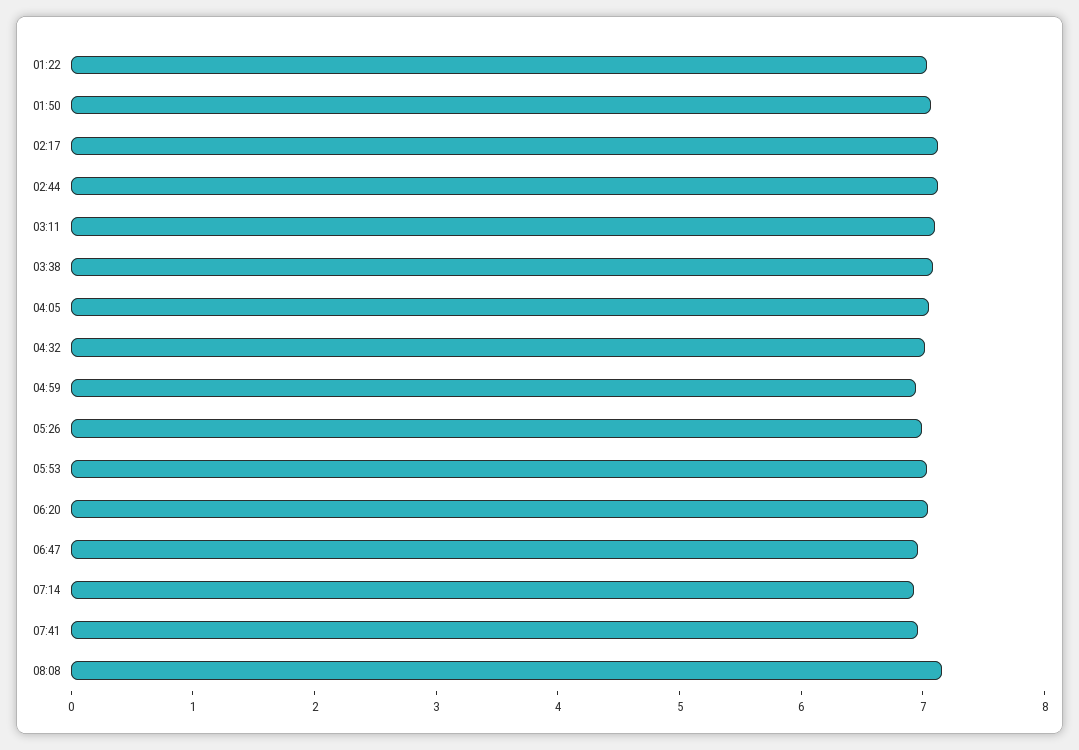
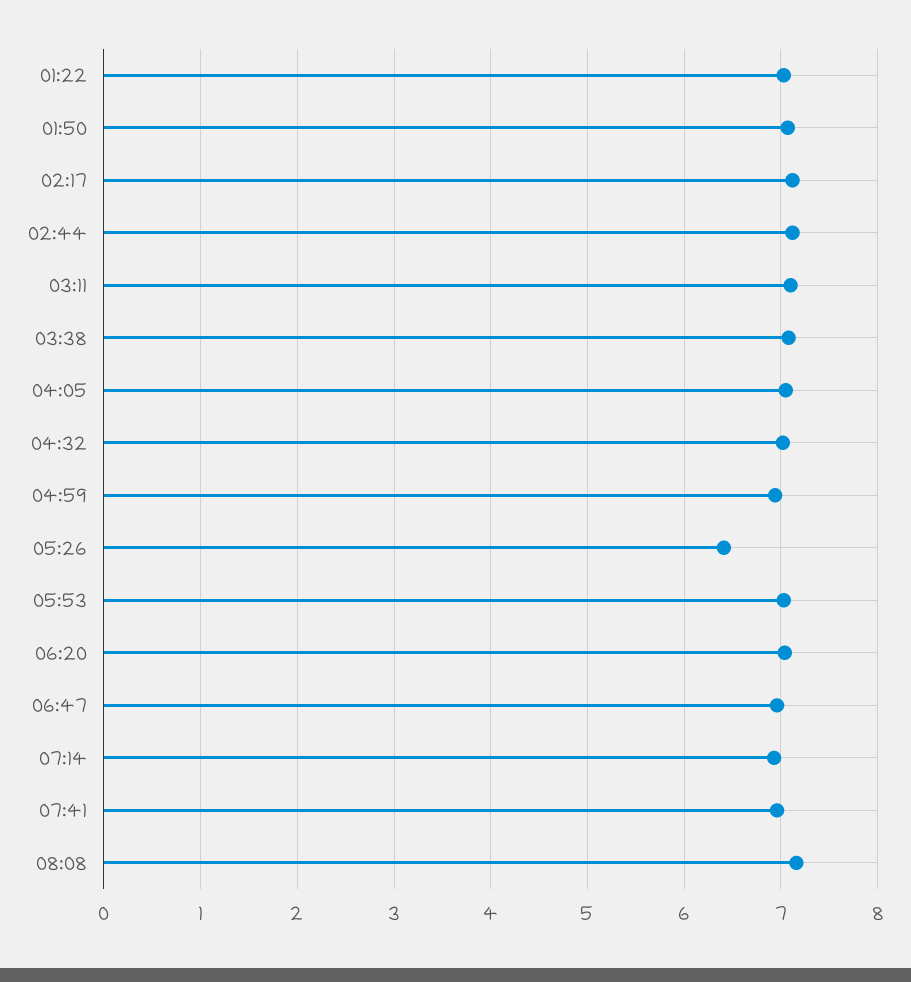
  {
    "01:22": 7,
    "01:50": 7.1,
    "02:17": 7.1,
    "02:44": 7.1,
    "03:11": 7.1,
    "03:38": 7.1,
    "04:05": 7.1,
    "04:32": 7,
    "04:59": 6.9,
-   "05:26": 7,
+   "05:26": 6.4,
    "05:53": 7,
    "06:20": 7,
    "06:47": 7,
    "07:14": 6.9,
    "07:41": 7,
    "08:08": 7.2
  }

